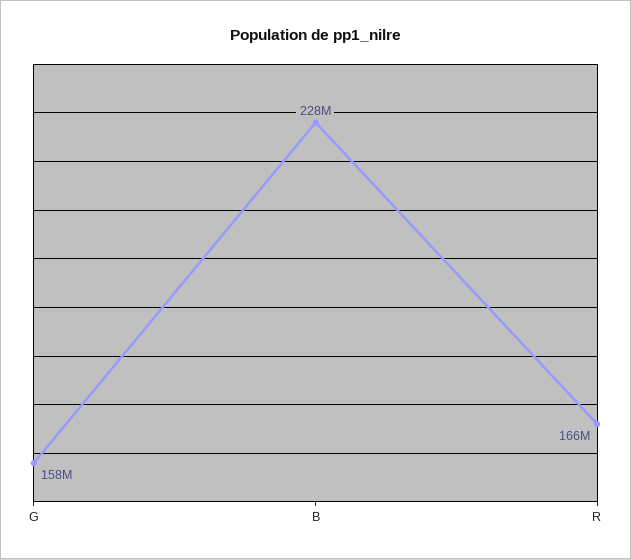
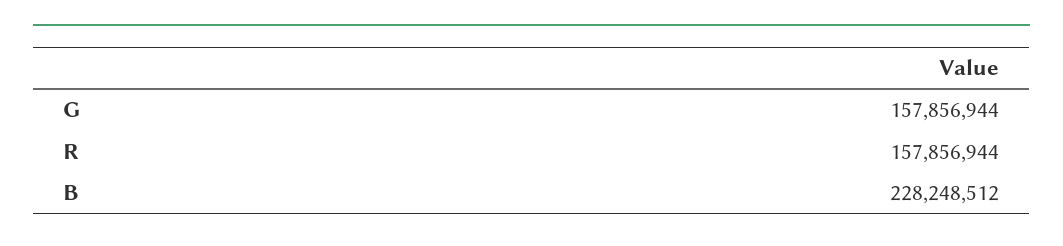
  {
    "G": 157856944,
    "B": 228248512,
-   "R": 166000000
+   "R": 157856944
  }

